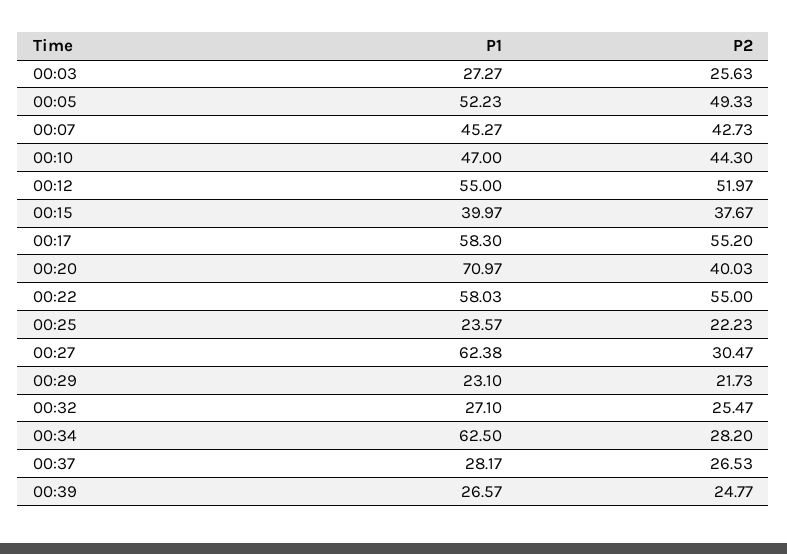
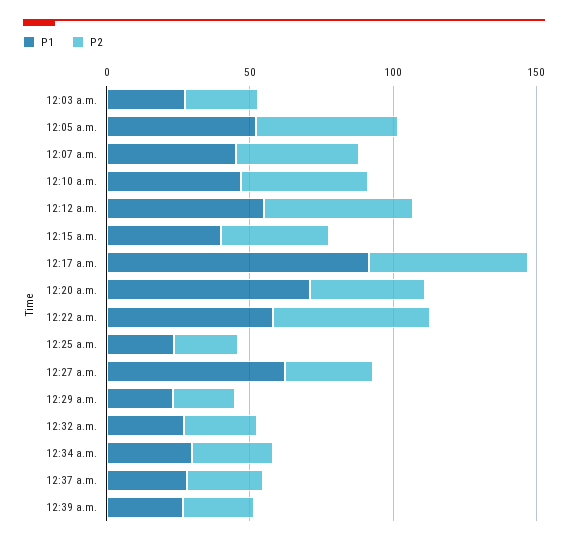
  {
    "P1": {
      "00:03": 27.27,
      "00:05": 52.23,
      "00:07": 45.27,
      "00:10": 47,
      "00:12": 55,
      "00:15": 39.97,
-     "00:17": 58.3,
+     "00:17": 90,
      "00:20": 70.97,
      "00:22": 58.03,
      "00:25": 23.57,
      "00:27": 62.38,
      "00:29": 23.1,
      "00:32": 27.1,
-     "00:34": 62.5,
+     "00:34": 30,
      "00:37": 28.17,
      "00:39": 26.57
    },
    "P2": {
      "00:03": 25.63,
      "00:05": 49.33,
      "00:07": 42.73,
      "00:10": 44.3,
      "00:12": 51.97,
      "00:15": 37.67,
      "00:17": 55.2,
      "00:20": 40.03,
      "00:22": 55,
      "00:25": 22.23,
      "00:27": 30.47,
      "00:29": 21.73,
      "00:32": 25.47,
      "00:34": 28.2,
      "00:37": 26.53,
      "00:39": 24.77
    }
  }

